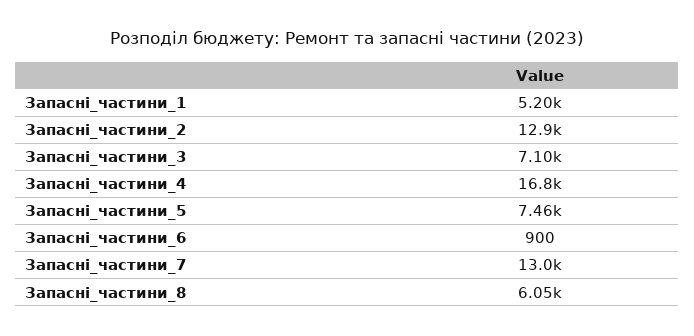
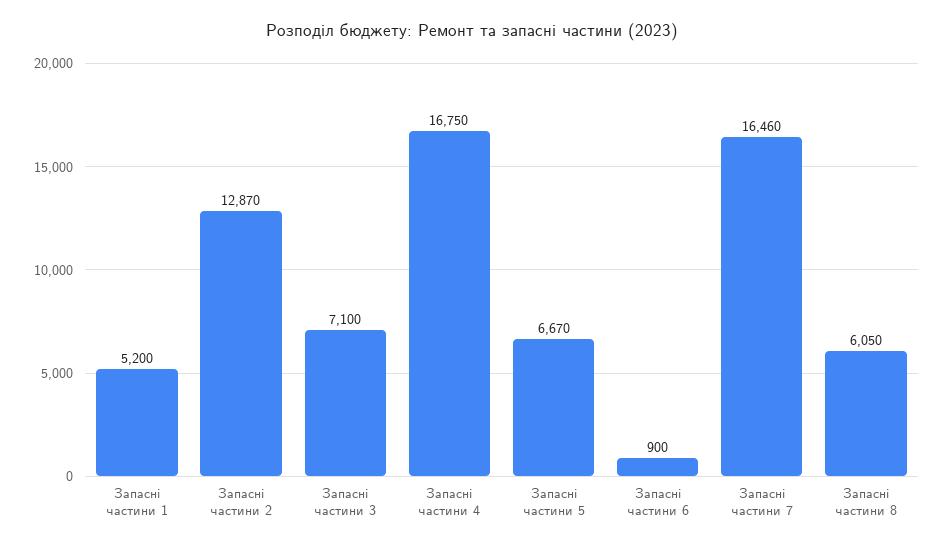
  {
    "Запасні_частини_1": 5200,
    "Запасні_частини_2": 12870,
    "Запасні_частини_3": 7100,
    "Запасні_частини_4": 16750,
-   "Запасні_частини_5": 7460,
+   "Запасні_частини_5": 6670,
    "Запасні_частини_6": 900,
-   "Запасні_частини_7": 13000,
+   "Запасні_частини_7": 16460,
    "Запасні_частини_8": 6050
  }

